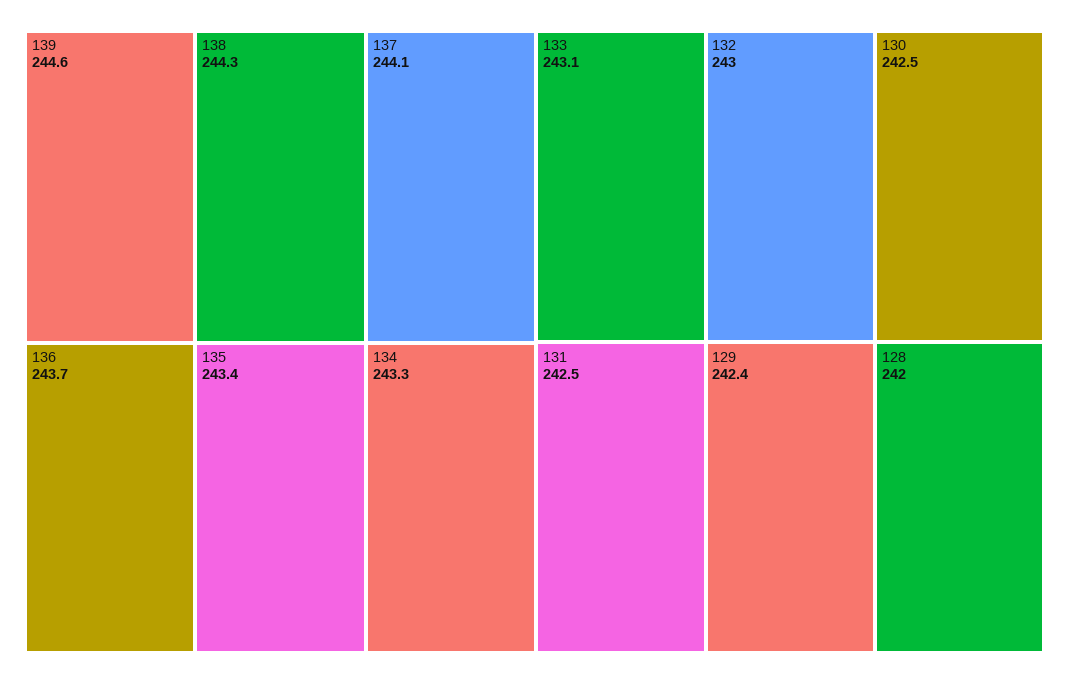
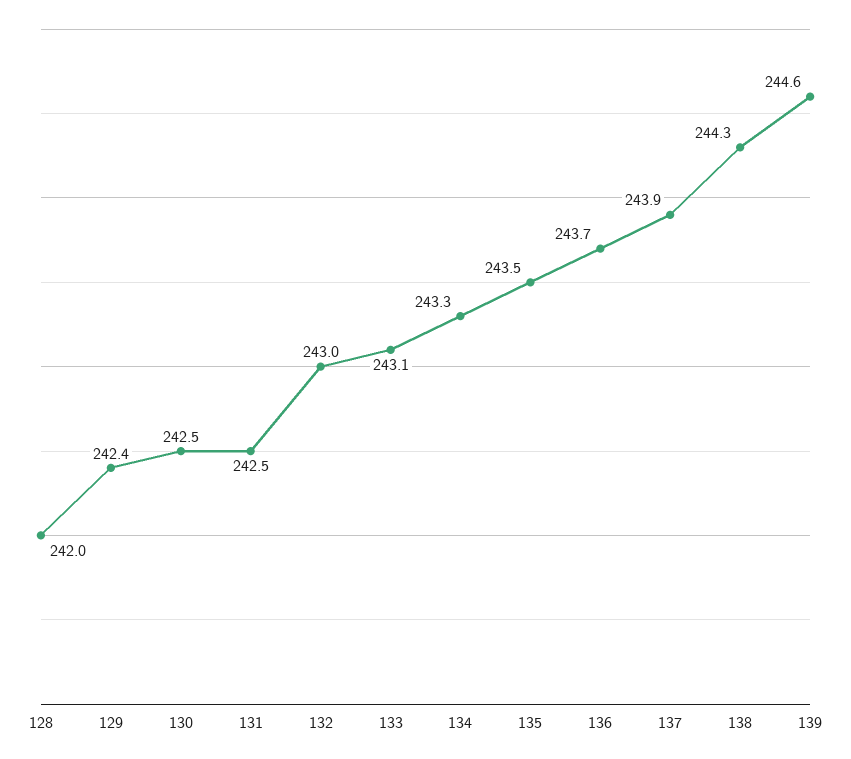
  {
    "139": 244.6,
    "138": 244.3,
-   "137": 244.1,
+   "137": 243.9,
    "136": 243.7,
-   "135": 243.4,
+   "135": 243.5,
    "134": 243.3,
    "133": 243.1,
    "132": 243,
    "130": 242.5,
    "131": 242.5,
    "129": 242.4,
    "128": 242
  }

